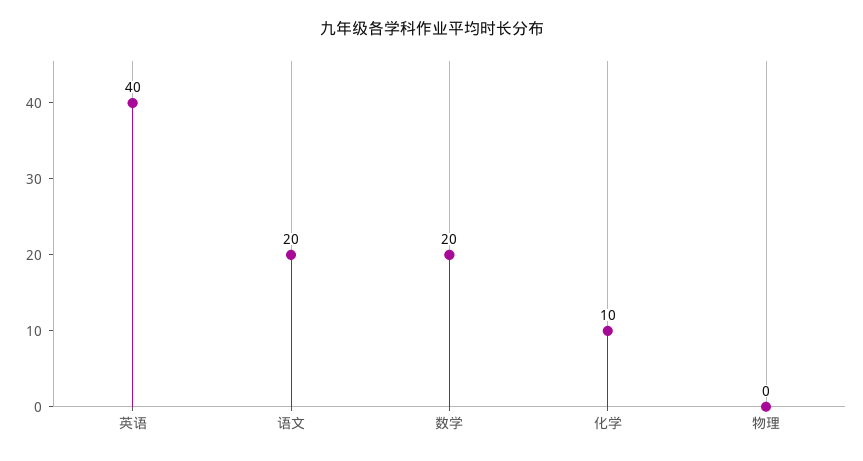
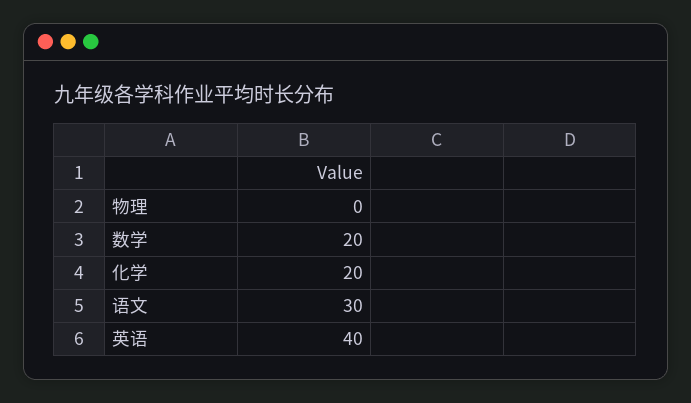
  {
    "英语": 40,
-   "语文": 20,
+   "语文": 30,
    "数学": 20,
-   "化学": 10,
+   "化学": 20,
    "物理": 0
  }

